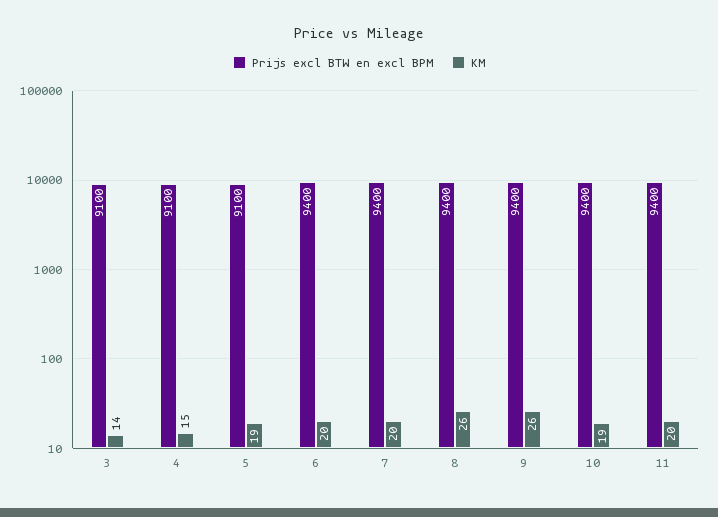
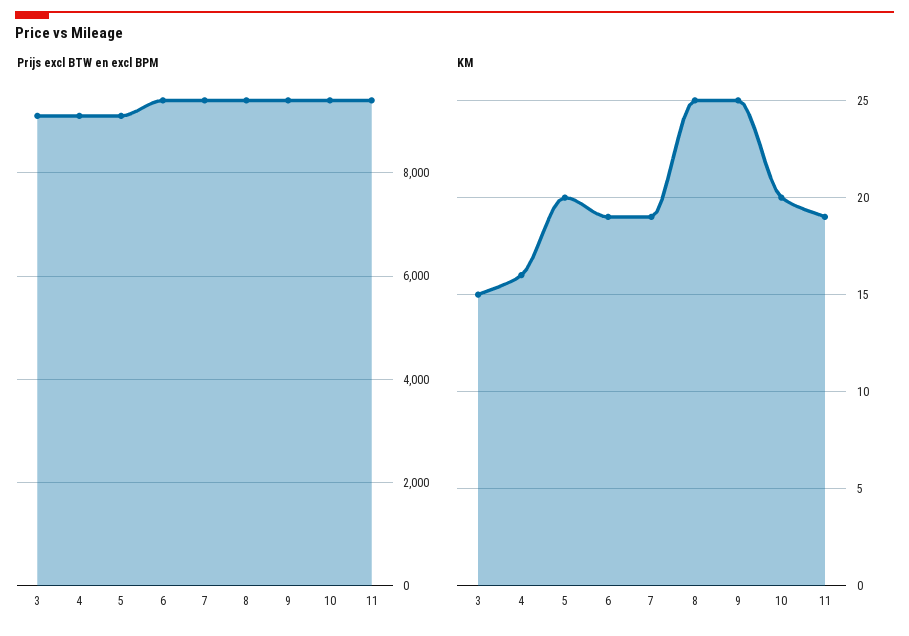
  {
    "Prijs excl BTW en excl BPM": {
      "3": 9100,
      "4": 9100,
      "5": 9100,
      "6": 9400,
      "7": 9400,
      "8": 9400,
      "9": 9400,
      "10": 9400,
      "11": 9400
    },
    "KM": {
-     "3": 14,
+     "3": 15,
-     "4": 15,
+     "4": 16,
-     "5": 19,
+     "5": 20,
-     "6": 20,
+     "6": 19,
-     "7": 20,
+     "7": 19,
-     "8": 26,
+     "8": 25,
-     "9": 26,
+     "9": 25,
-     "10": 19,
+     "10": 20,
-     "11": 20
+     "11": 19
    }
  }

